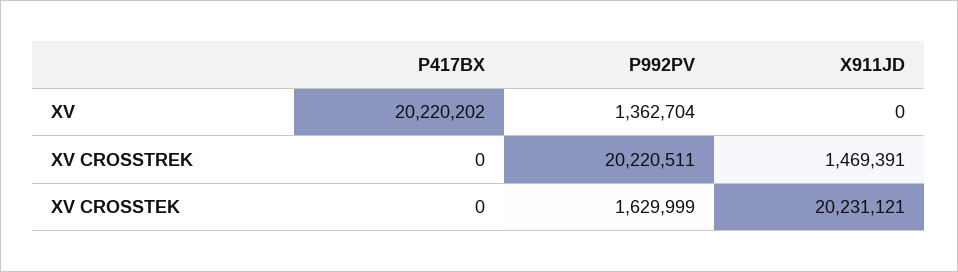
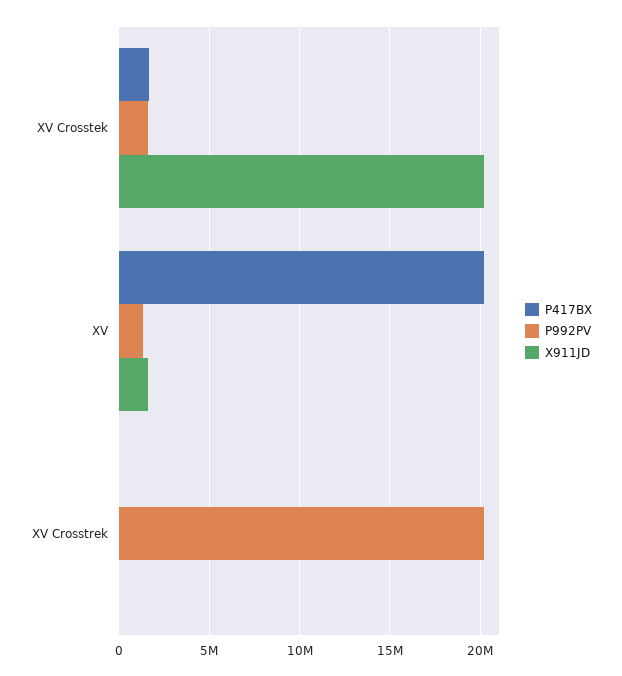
  {
    "P417BX": {
      "XV": 20220202,
      "XV CROSSTREK": 0,
-     "XV CROSSTEK": 0
+     "XV CROSSTEK": 1500000
    },
    "P992PV": {
      "XV": 1362704,
      "XV CROSSTREK": 20220511,
      "XV CROSSTEK": 1629999
    },
    "X911JD": {
-     "XV": 0,
+     "XV": 1500000,
-     "XV CROSSTREK": 1469391,
+     "XV CROSSTREK": 0,
      "XV CROSSTEK": 20231121
    }
  }

